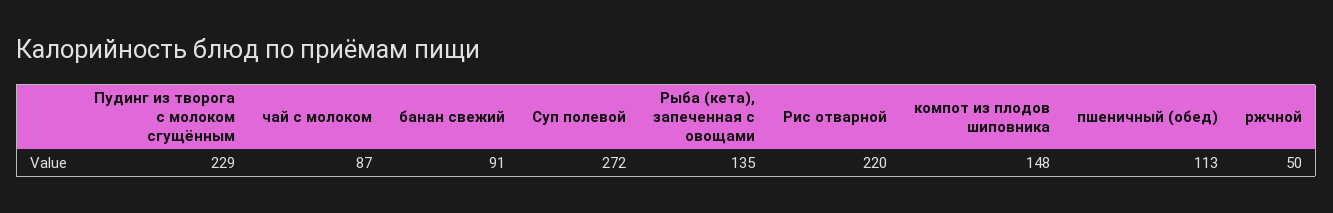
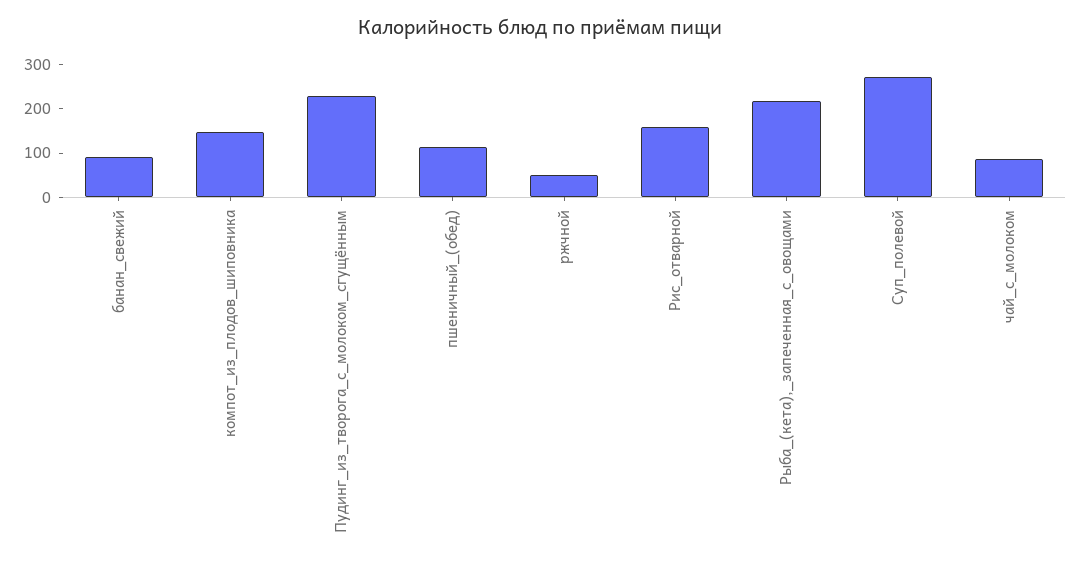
  {
    "Пудинг из творога с молоком сгущённым": 229,
    "чай с молоком": 87,
    "банан свежий": 91,
    "Суп полевой": 272,
-   "Рыба (кета), запеченная с овощами": 135,
+   "Рыба (кета), запеченная с овощами": 220,
-   "Рис отварной": 220,
+   "Рис отварной": 160,
    "компот из плодов шиповника": 148,
    "пшеничный (обед)": 113,
    "ржчной": 50
  }

